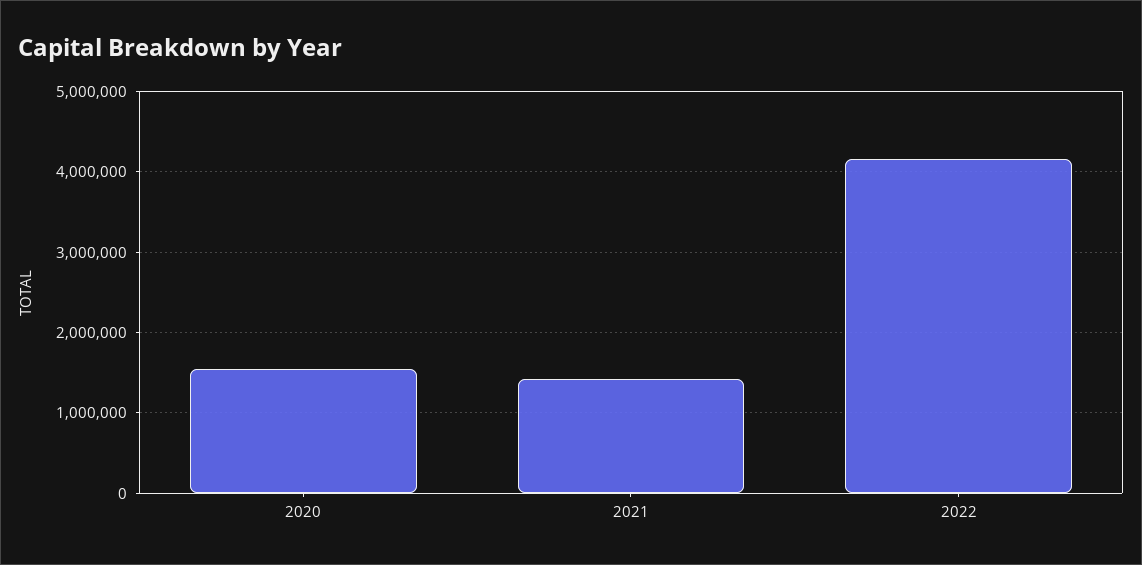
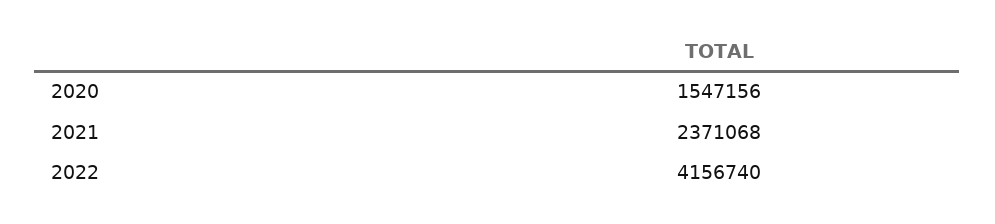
  {
    "2020": 1547156,
-   "2021": 1400000,
+   "2021": 2371068,
    "2022": 4156740
  }

